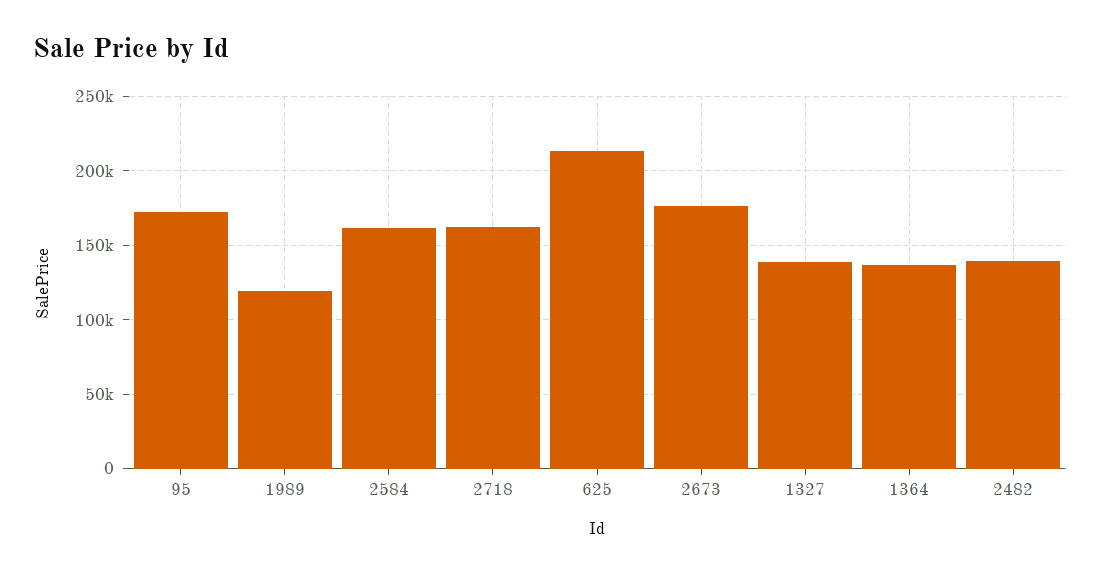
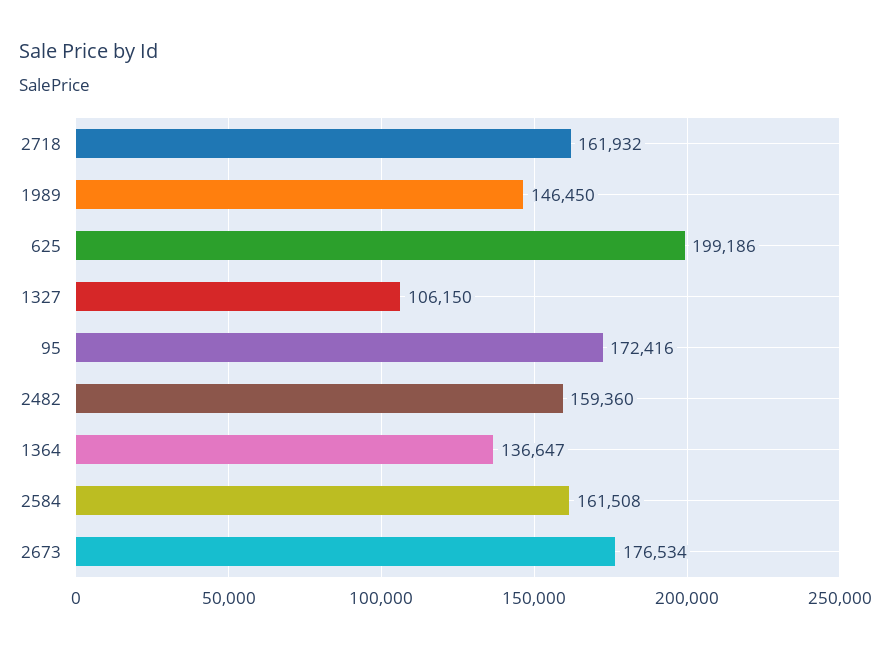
  {
    "95": 172416,
-   "1989": 120000,
+   "1989": 146450,
    "2584": 161508,
    "2718": 161932,
-   "625": 215000,
+   "625": 199186,
    "2673": 176534,
-   "1327": 140000,
+   "1327": 106150,
    "1364": 136647,
-   "2482": 140000
+   "2482": 159360
  }

